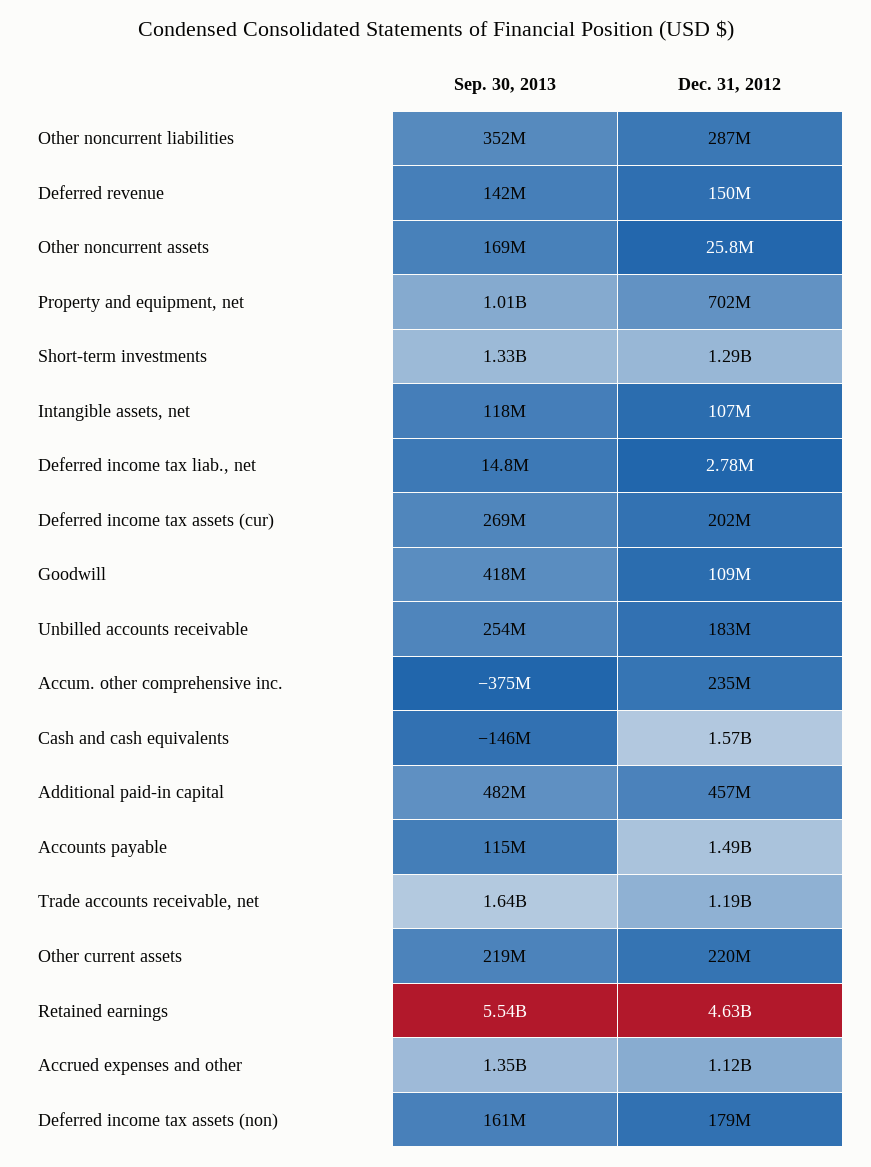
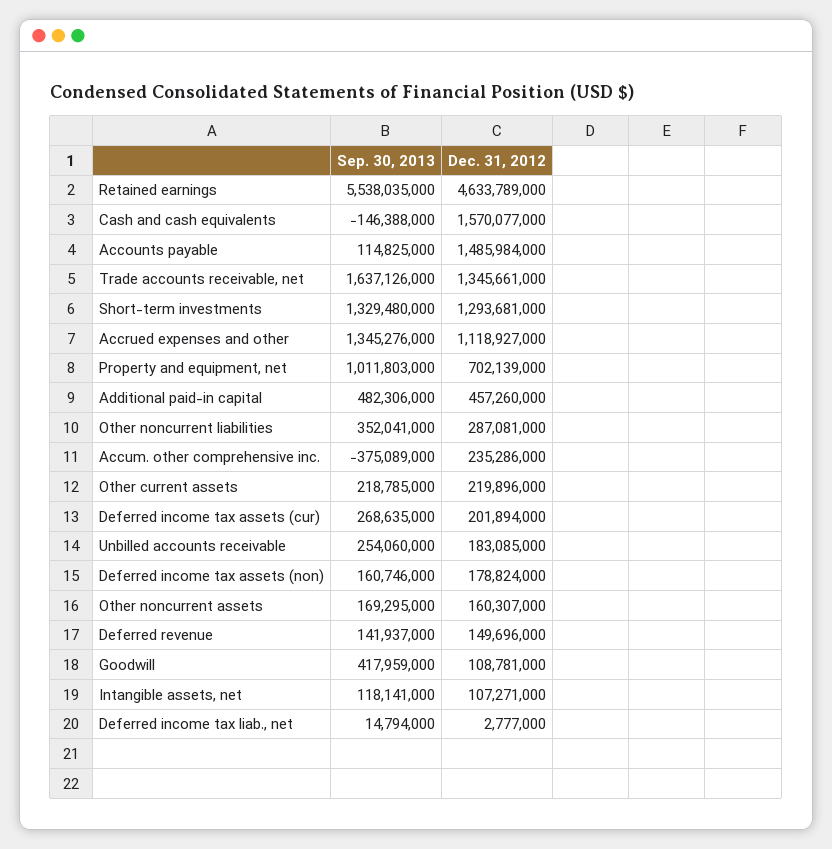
  {
    "Sep. 30, 2013": {
      "Other noncurrent liabilities": 352041000,
      "Deferred revenue": 141937000,
      "Other noncurrent assets": 169295000,
      "Property and equipment, net": 1011803000,
      "Short-term investments": 1329480000,
      "Intangible assets, net": 118141000,
      "Deferred income tax liab., net": 14794000,
      "Deferred income tax assets (cur)": 268635000,
      "Goodwill": 417959000,
      "Unbilled accounts receivable": 254060000,
      "Accum. other comprehensive inc.": -375089000,
      "Cash and cash equivalents": -146388000,
      "Additional paid-in capital": 482306000,
      "Accounts payable": 114825000,
      "Trade accounts receivable, net": 1637126000,
      "Other current assets": 218785000,
      "Retained earnings": 5538035000,
      "Accrued expenses and other": 1345276000,
      "Deferred income tax assets (non)": 160746000
    },
    "Dec. 31, 2012": {
      "Other noncurrent liabilities": 287081000,
      "Deferred revenue": 149696000,
-     "Other noncurrent assets": 25800000,
+     "Other noncurrent assets": 160307000,
      "Property and equipment, net": 702139000,
      "Short-term investments": 1293681000,
      "Intangible assets, net": 107271000,
      "Deferred income tax liab., net": 2777000,
      "Deferred income tax assets (cur)": 201894000,
      "Goodwill": 108781000,
      "Unbilled accounts receivable": 183085000,
      "Accum. other comprehensive inc.": 235286000,
      "Cash and cash equivalents": 1570077000,
      "Additional paid-in capital": 457260000,
      "Accounts payable": 1485984000,
-     "Trade accounts receivable, net": 1190000000,
+     "Trade accounts receivable, net": 1345661000,
      "Other current assets": 219896000,
      "Retained earnings": 4633789000,
      "Accrued expenses and other": 1118927000,
      "Deferred income tax assets (non)": 178824000
    }
  }

